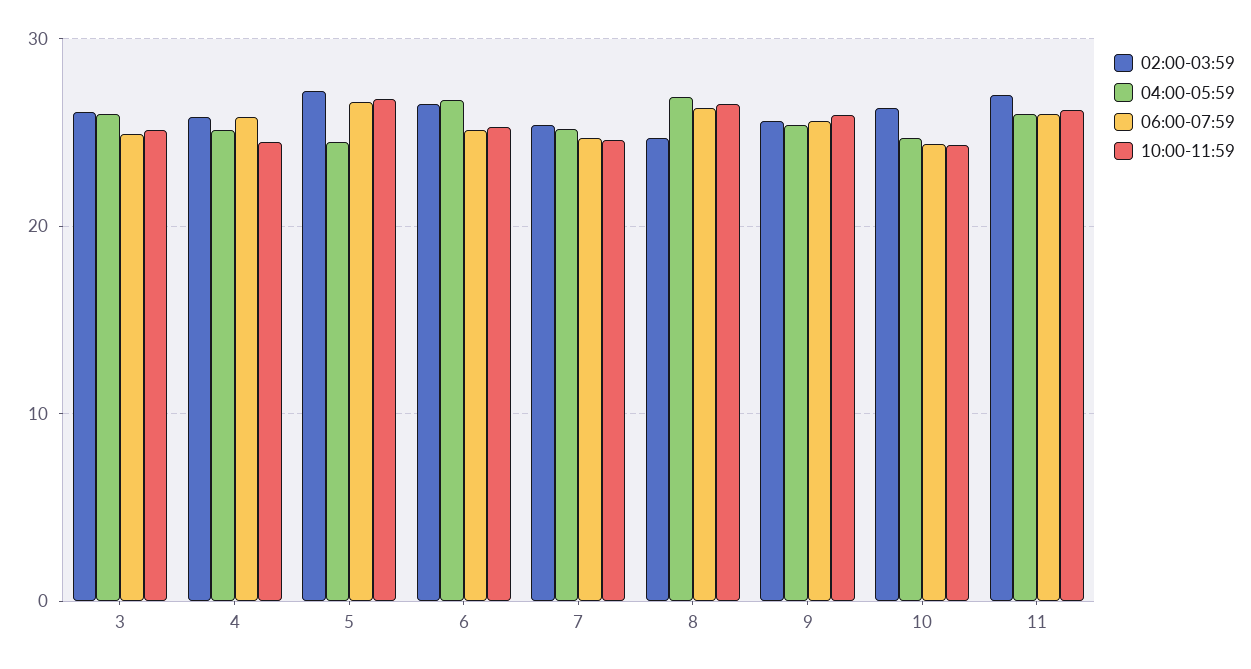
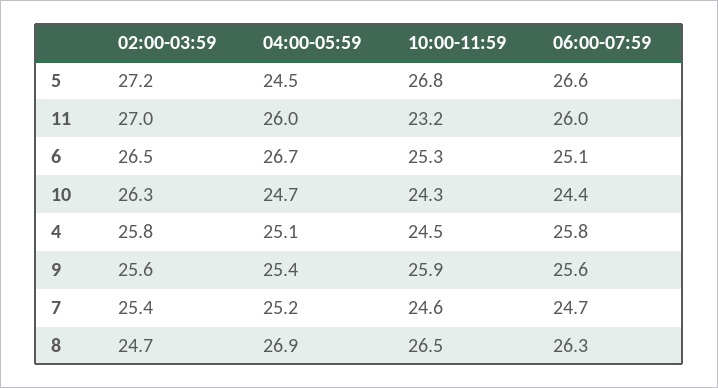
  {
    "02:00-03:59": {
-     "3": 26,
      "4": 25.8,
      "5": 27.2,
      "6": 26.5,
      "7": 25.4,
      "8": 24.7,
      "9": 25.6,
      "10": 26.3,
      "11": 27
    },
    "04:00-05:59": {
-     "3": 26,
      "4": 25.1,
      "5": 24.5,
      "6": 26.7,
      "7": 25.2,
      "8": 26.9,
      "9": 25.4,
      "10": 24.7,
      "11": 26
    },
    "06:00-07:59": {
-     "3": 25,
      "4": 25.8,
      "5": 26.6,
      "6": 25.1,
      "7": 24.7,
      "8": 26.3,
      "9": 25.6,
      "10": 24.4,
      "11": 26
    },
    "10:00-11:59": {
-     "3": 25,
      "4": 24.5,
      "5": 26.8,
      "6": 25.3,
      "7": 24.6,
      "8": 26.5,
      "9": 25.9,
      "10": 24.3,
-     "11": 26
+     "11": 23.2
    }
  }

